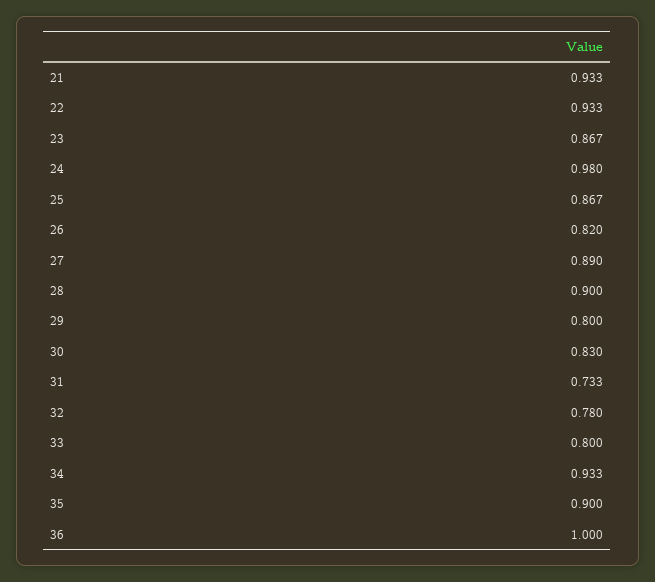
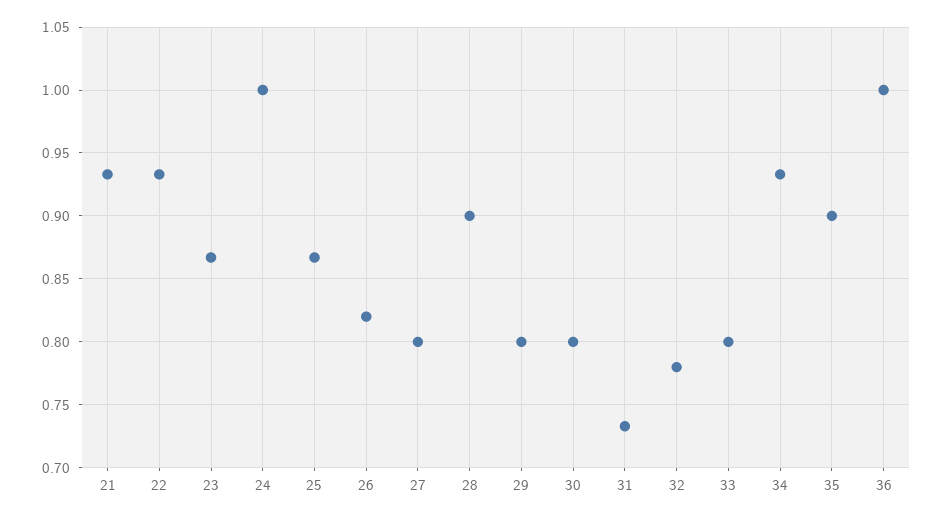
  {
    "21": 0.933,
    "22": 0.933,
    "23": 0.867,
-   "24": 0.98,
+   "24": 1,
    "25": 0.867,
    "26": 0.82,
-   "27": 0.89,
+   "27": 0.8,
    "28": 0.9,
    "29": 0.8,
-   "30": 0.83,
+   "30": 0.8,
    "31": 0.733,
    "32": 0.78,
    "33": 0.8,
    "34": 0.933,
    "35": 0.9,
    "36": 1
  }

